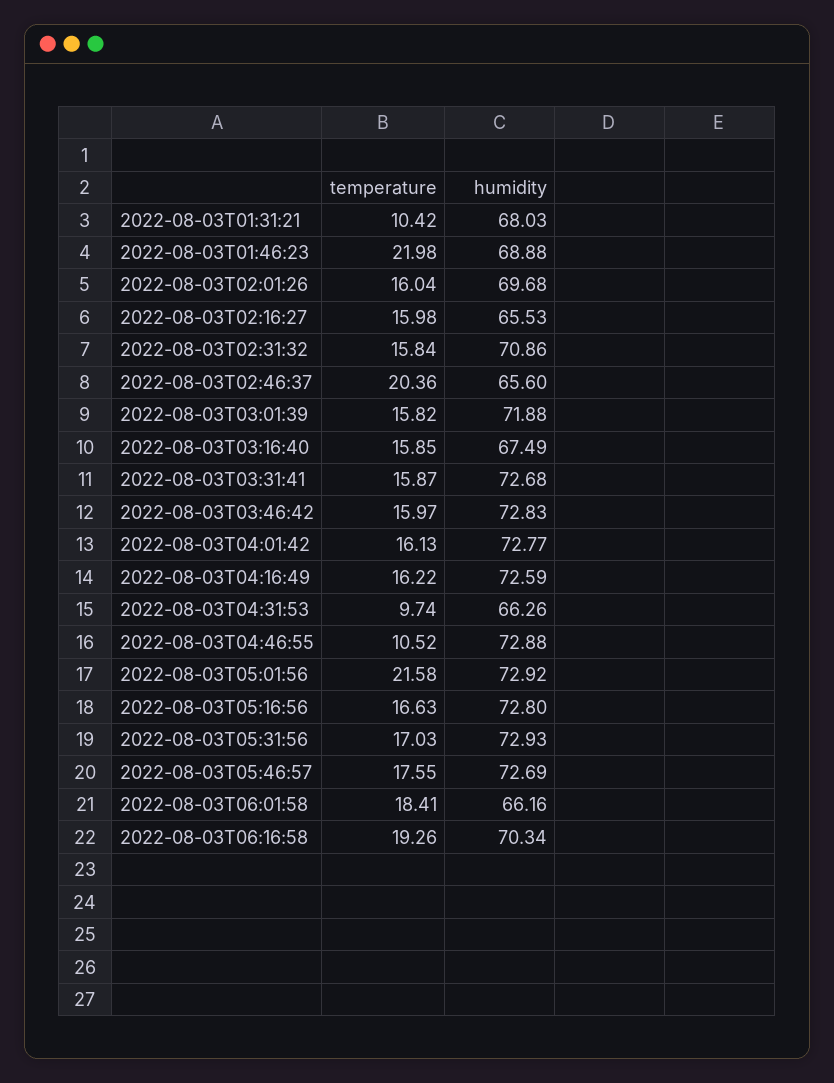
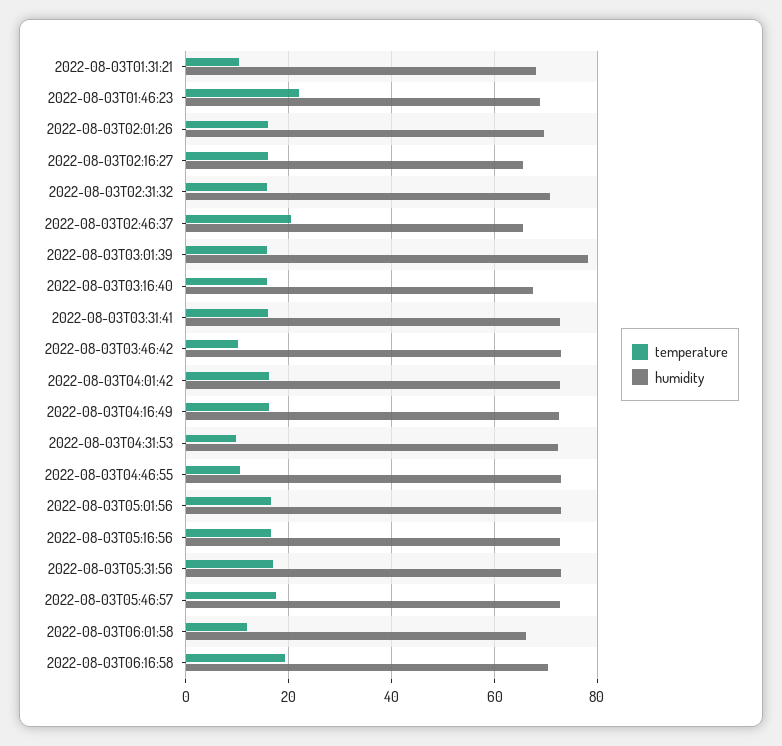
  {
    "temperature": {
      "2022-08-03T01:31:21": 10.42,
      "2022-08-03T01:46:23": 21.98,
      "2022-08-03T02:01:26": 16.04,
      "2022-08-03T02:16:27": 15.98,
      "2022-08-03T02:31:32": 15.84,
      "2022-08-03T02:46:37": 20.36,
      "2022-08-03T03:01:39": 15.82,
      "2022-08-03T03:16:40": 15.85,
      "2022-08-03T03:31:41": 15.87,
-     "2022-08-03T03:46:42": 15.97,
+     "2022-08-03T03:46:42": 10,
      "2022-08-03T04:01:42": 16.13,
      "2022-08-03T04:16:49": 16.22,
      "2022-08-03T04:31:53": 9.74,
      "2022-08-03T04:46:55": 10.52,
-     "2022-08-03T05:01:56": 21.58,
+     "2022-08-03T05:01:56": 16,
      "2022-08-03T05:16:56": 16.63,
      "2022-08-03T05:31:56": 17.03,
      "2022-08-03T05:46:57": 17.55,
-     "2022-08-03T06:01:58": 18.41,
+     "2022-08-03T06:01:58": 12,
      "2022-08-03T06:16:58": 19.26
    },
    "humidity": {
      "2022-08-03T01:31:21": 68.03,
      "2022-08-03T01:46:23": 68.88,
      "2022-08-03T02:01:26": 69.68,
      "2022-08-03T02:16:27": 65.53,
      "2022-08-03T02:31:32": 70.86,
      "2022-08-03T02:46:37": 65.6,
-     "2022-08-03T03:01:39": 71.88,
+     "2022-08-03T03:01:39": 78,
      "2022-08-03T03:16:40": 67.49,
      "2022-08-03T03:31:41": 72.68,
      "2022-08-03T03:46:42": 72.83,
      "2022-08-03T04:01:42": 72.77,
      "2022-08-03T04:16:49": 72.59,
-     "2022-08-03T04:31:53": 66.26,
+     "2022-08-03T04:31:53": 72,
      "2022-08-03T04:46:55": 72.88,
      "2022-08-03T05:01:56": 72.92,
      "2022-08-03T05:16:56": 72.8,
      "2022-08-03T05:31:56": 72.93,
      "2022-08-03T05:46:57": 72.69,
      "2022-08-03T06:01:58": 66.16,
      "2022-08-03T06:16:58": 70.34
    }
  }

